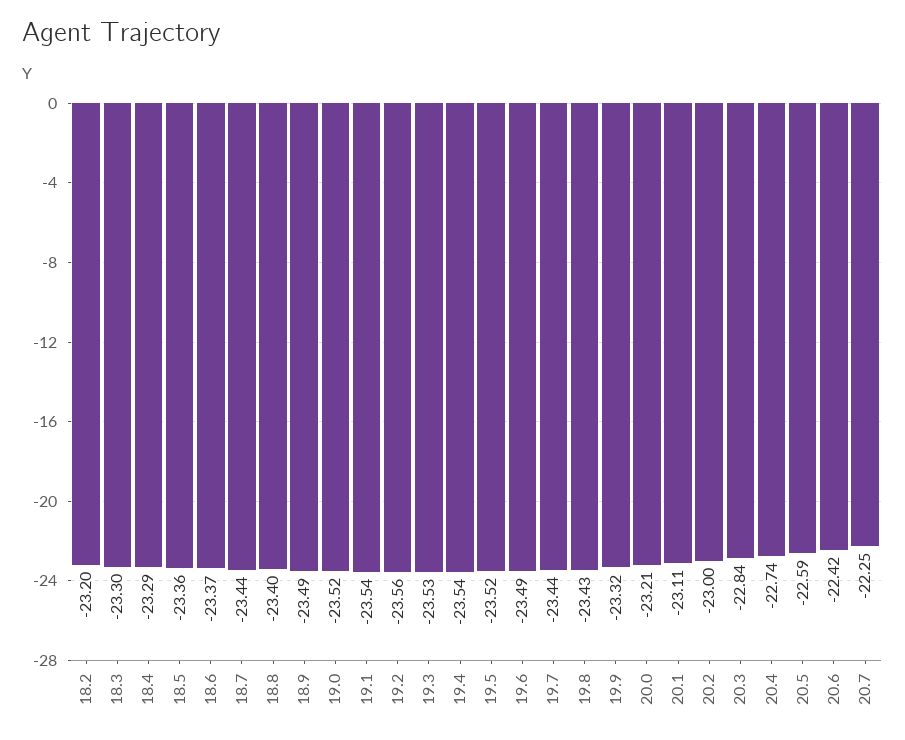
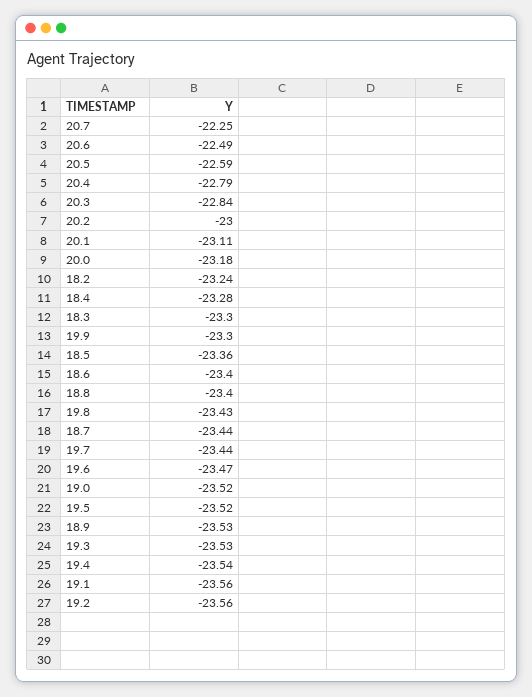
  {
-   "18.2": -23.2,
+   "18.2": -23.24,
    "18.3": -23.3,
-   "18.4": -23.29,
+   "18.4": -23.28,
    "18.5": -23.36,
-   "18.6": -23.37,
+   "18.6": -23.4,
    "18.7": -23.44,
    "18.8": -23.4,
-   "18.9": -23.49,
+   "18.9": -23.53,
    "19.0": -23.52,
-   "19.1": -23.54,
+   "19.1": -23.56,
    "19.2": -23.56,
    "19.3": -23.53,
    "19.4": -23.54,
    "19.5": -23.52,
-   "19.6": -23.49,
+   "19.6": -23.47,
    "19.7": -23.44,
    "19.8": -23.43,
-   "19.9": -23.32,
+   "19.9": -23.3,
-   "20.0": -23.21,
+   "20.0": -23.18,
    "20.1": -23.11,
    "20.2": -23,
    "20.3": -22.84,
-   "20.4": -22.74,
+   "20.4": -22.79,
    "20.5": -22.59,
-   "20.6": -22.42,
+   "20.6": -22.49,
    "20.7": -22.25
  }

